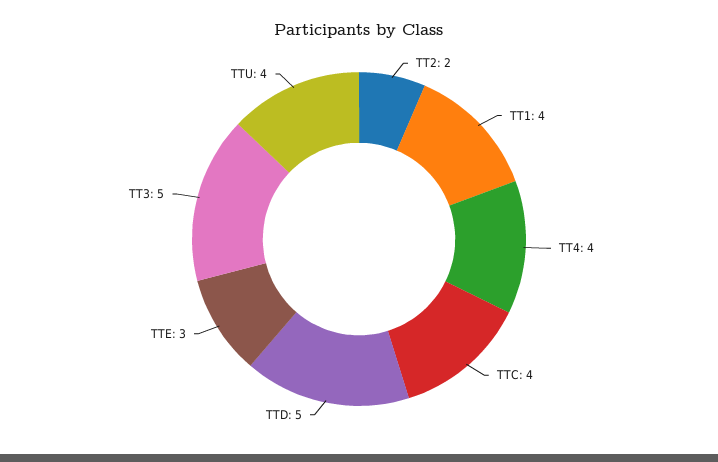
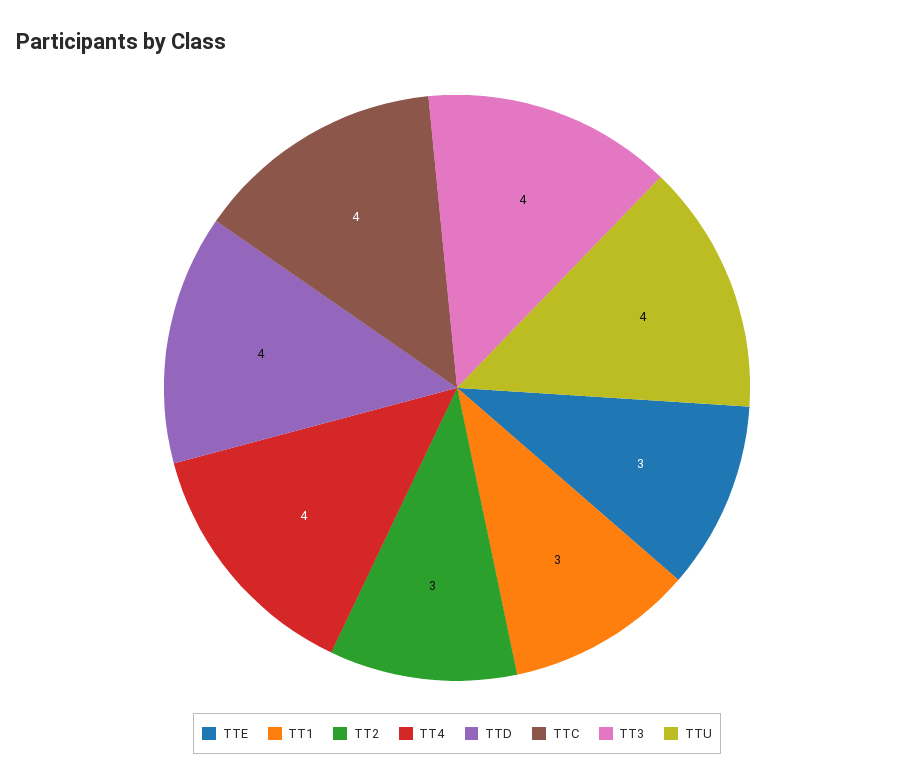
  {
-   "TT2": 2,
+   "TT2": 3,
-   "TT1": 4,
+   "TT1": 3,
    "TT4": 4,
    "TTC": 4,
-   "TTD": 5,
+   "TTD": 4,
    "TTE": 3,
-   "TT3": 5,
+   "TT3": 4,
    "TTU": 4
  }

